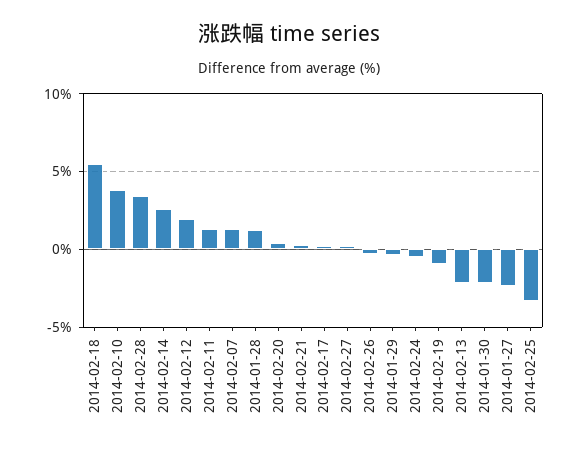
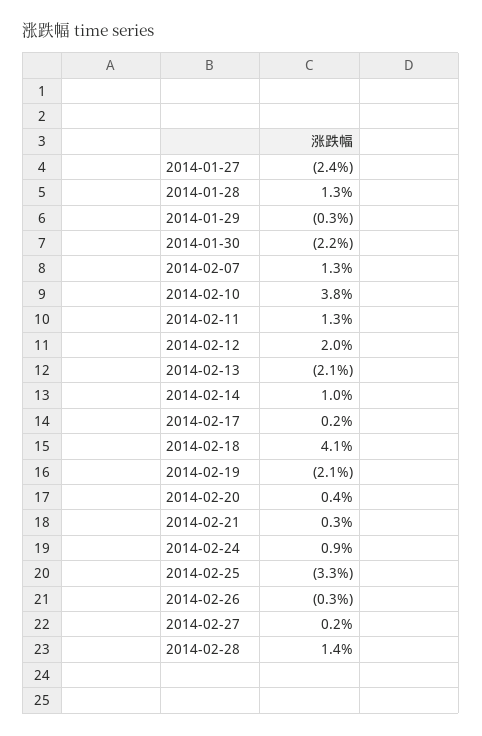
  {
-   "2014-02-18": 5.5,
+   "2014-02-18": 4.1,
    "2014-02-10": 3.8,
-   "2014-02-28": 3.5,
+   "2014-02-28": 1.4,
-   "2014-02-14": 2.5,
+   "2014-02-14": 1,
    "2014-02-12": 2,
    "2014-02-11": 1.3,
    "2014-02-07": 1.3,
    "2014-01-28": 1.3,
    "2014-02-20": 0.4,
    "2014-02-21": 0.3,
    "2014-02-17": 0.2,
    "2014-02-27": 0.2,
    "2014-02-26": -0.3,
    "2014-01-29": -0.3,
-   "2014-02-24": -0.5,
+   "2014-02-24": 0.9,
-   "2014-02-19": -1,
+   "2014-02-19": -2.1,
    "2014-02-13": -2.1,
    "2014-01-30": -2.2,
    "2014-01-27": -2.4,
    "2014-02-25": -3.3
  }

